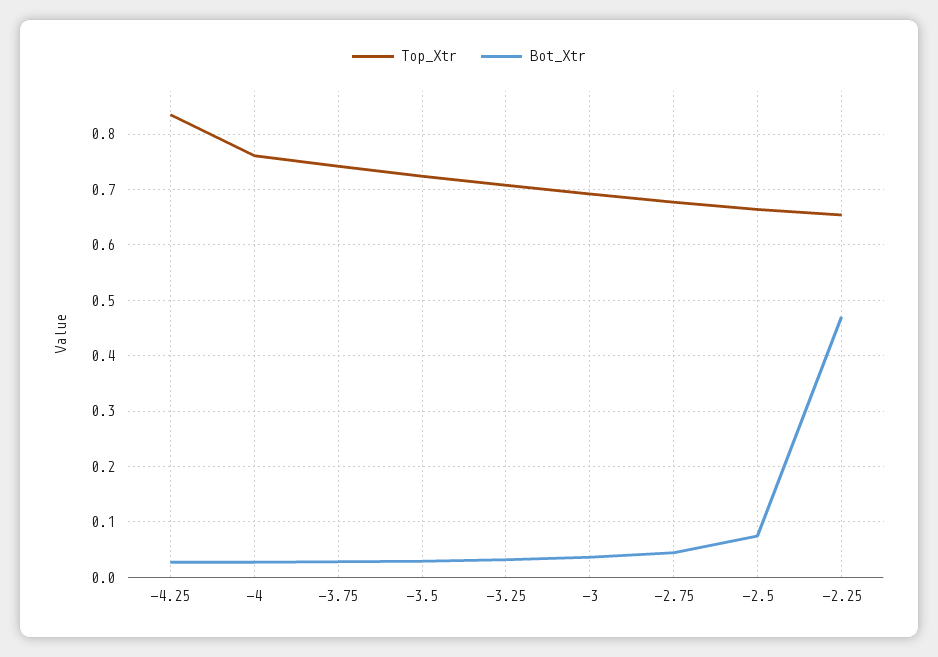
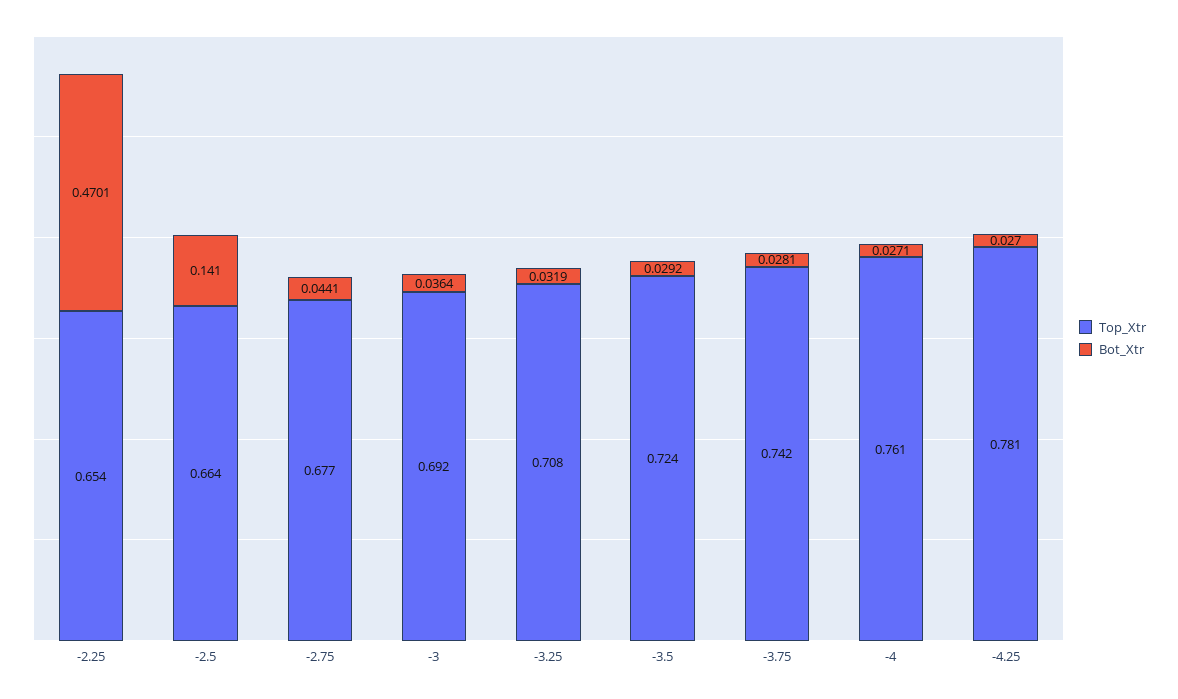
  {
    "Top_Xtr": {
-     "-4.25": 0.84,
+     "-4.25": 0.781,
      "-4": 0.761,
      "-3.75": 0.742,
      "-3.5": 0.724,
      "-3.25": 0.708,
      "-3": 0.692,
      "-2.75": 0.677,
      "-2.5": 0.664,
      "-2.25": 0.654
    },
    "Bot_Xtr": {
      "-4.25": 0.027,
      "-4": 0.0271,
      "-3.75": 0.0281,
      "-3.5": 0.0292,
      "-3.25": 0.0319,
      "-3": 0.0364,
      "-2.75": 0.0441,
-     "-2.5": 0.08,
+     "-2.5": 0.141,
      "-2.25": 0.4701
    }
  }

